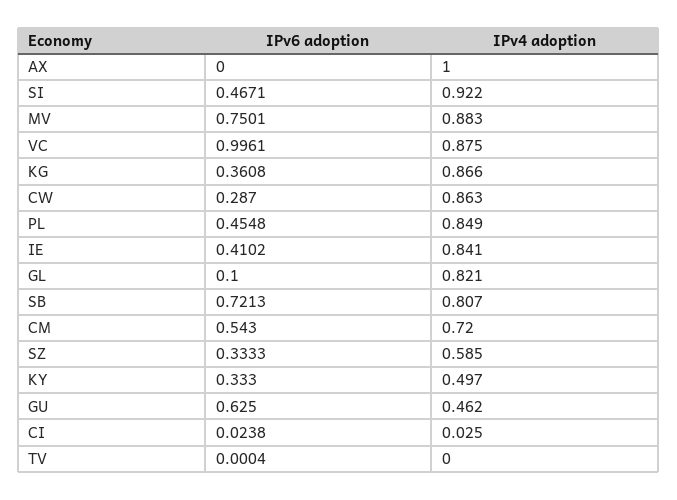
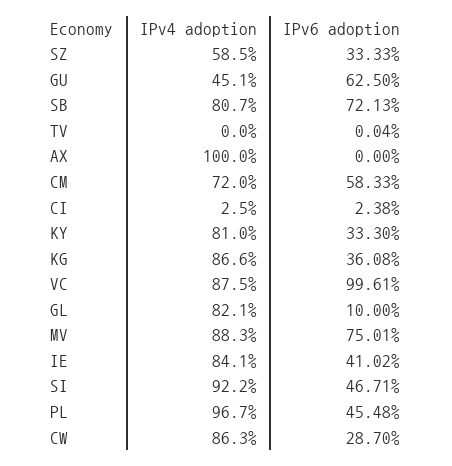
  {
    "IPv6 adoption": {
      "AX": 0,
      "SI": 0.4671,
      "MV": 0.7501,
      "VC": 0.9961,
      "KG": 0.3608,
      "CW": 0.287,
      "PL": 0.4548,
      "IE": 0.4102,
      "GL": 0.1,
      "SB": 0.7213,
-     "CM": 0.543,
+     "CM": 0.5833,
      "SZ": 0.3333,
      "KY": 0.333,
      "GU": 0.625,
      "CI": 0.0238,
      "TV": 0.0004
    },
    "IPv4 adoption": {
      "AX": 1,
      "SI": 0.922,
      "MV": 0.883,
      "VC": 0.875,
      "KG": 0.866,
      "CW": 0.863,
-     "PL": 0.849,
+     "PL": 0.967,
      "IE": 0.841,
      "GL": 0.821,
      "SB": 0.807,
      "CM": 0.72,
      "SZ": 0.585,
-     "KY": 0.497,
+     "KY": 0.81,
-     "GU": 0.462,
+     "GU": 0.451,
      "CI": 0.025,
      "TV": 0
    }
  }

